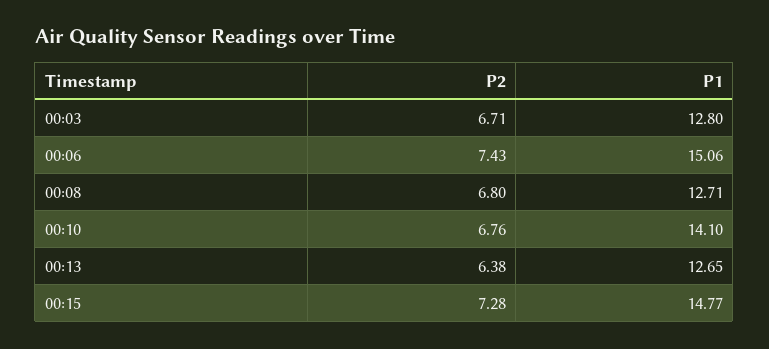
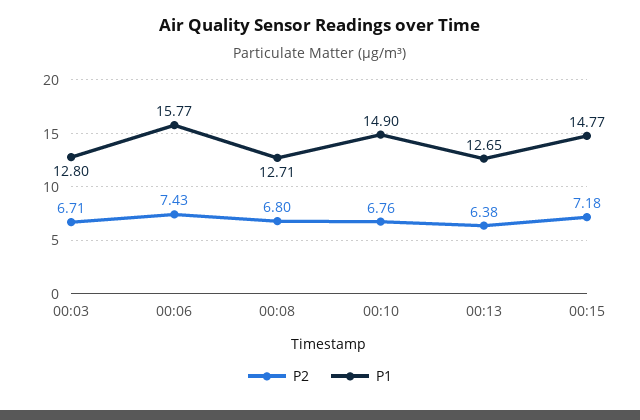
  {
    "P2": {
      "00:03": 6.71,
      "00:06": 7.43,
      "00:08": 6.8,
      "00:10": 6.76,
      "00:13": 6.38,
-     "00:15": 7.28
+     "00:15": 7.18
    },
    "P1": {
      "00:03": 12.8,
-     "00:06": 15.06,
+     "00:06": 15.77,
      "00:08": 12.71,
-     "00:10": 14.1,
+     "00:10": 14.9,
      "00:13": 12.65,
      "00:15": 14.77
    }
  }

